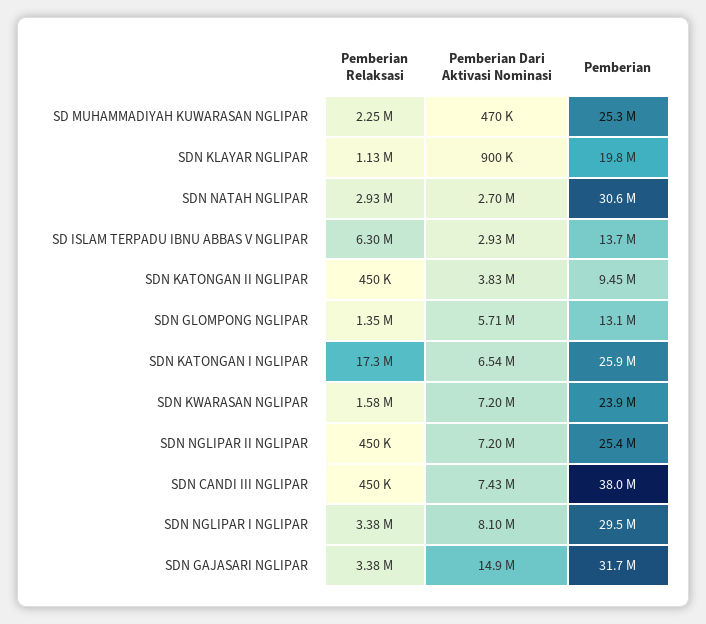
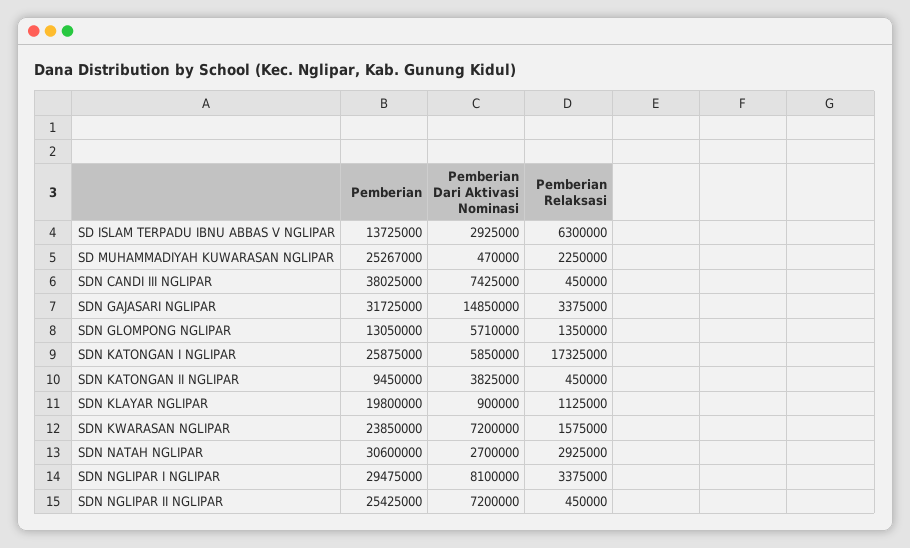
  {
    "Pemberian Relaksasi": {
      "SD MUHAMMADIYAH KUWARASAN NGLIPAR": 2250000,
      "SDN KLAYAR NGLIPAR": 1125000,
      "SDN NATAH NGLIPAR": 2925000,
      "SD ISLAM TERPADU IBNU ABBAS V NGLIPAR": 6300000,
      "SDN KATONGAN II NGLIPAR": 450000,
      "SDN GLOMPONG NGLIPAR": 1350000,
      "SDN KATONGAN I NGLIPAR": 17325000,
      "SDN KWARASAN NGLIPAR": 1575000,
      "SDN NGLIPAR II NGLIPAR": 450000,
      "SDN CANDI III NGLIPAR": 450000,
      "SDN NGLIPAR I NGLIPAR": 3375000,
      "SDN GAJASARI NGLIPAR": 3375000
    },
    "Pemberian Dari Aktivasi Nominasi": {
      "SD MUHAMMADIYAH KUWARASAN NGLIPAR": 470000,
      "SDN KLAYAR NGLIPAR": 900000,
      "SDN NATAH NGLIPAR": 2700000,
      "SD ISLAM TERPADU IBNU ABBAS V NGLIPAR": 2925000,
      "SDN KATONGAN II NGLIPAR": 3825000,
      "SDN GLOMPONG NGLIPAR": 5710000,
-     "SDN KATONGAN I NGLIPAR": 6540000,
+     "SDN KATONGAN I NGLIPAR": 5850000,
      "SDN KWARASAN NGLIPAR": 7200000,
      "SDN NGLIPAR II NGLIPAR": 7200000,
      "SDN CANDI III NGLIPAR": 7425000,
      "SDN NGLIPAR I NGLIPAR": 8100000,
      "SDN GAJASARI NGLIPAR": 14850000
    },
    "Pemberian": {
      "SD MUHAMMADIYAH KUWARASAN NGLIPAR": 25267000,
      "SDN KLAYAR NGLIPAR": 19800000,
      "SDN NATAH NGLIPAR": 30600000,
      "SD ISLAM TERPADU IBNU ABBAS V NGLIPAR": 13725000,
      "SDN KATONGAN II NGLIPAR": 9450000,
      "SDN GLOMPONG NGLIPAR": 13050000,
      "SDN KATONGAN I NGLIPAR": 25875000,
      "SDN KWARASAN NGLIPAR": 23850000,
      "SDN NGLIPAR II NGLIPAR": 25425000,
      "SDN CANDI III NGLIPAR": 38025000,
      "SDN NGLIPAR I NGLIPAR": 29475000,
      "SDN GAJASARI NGLIPAR": 31725000
    }
  }

